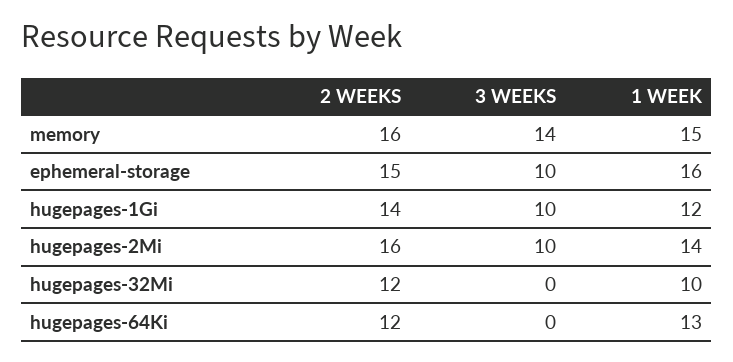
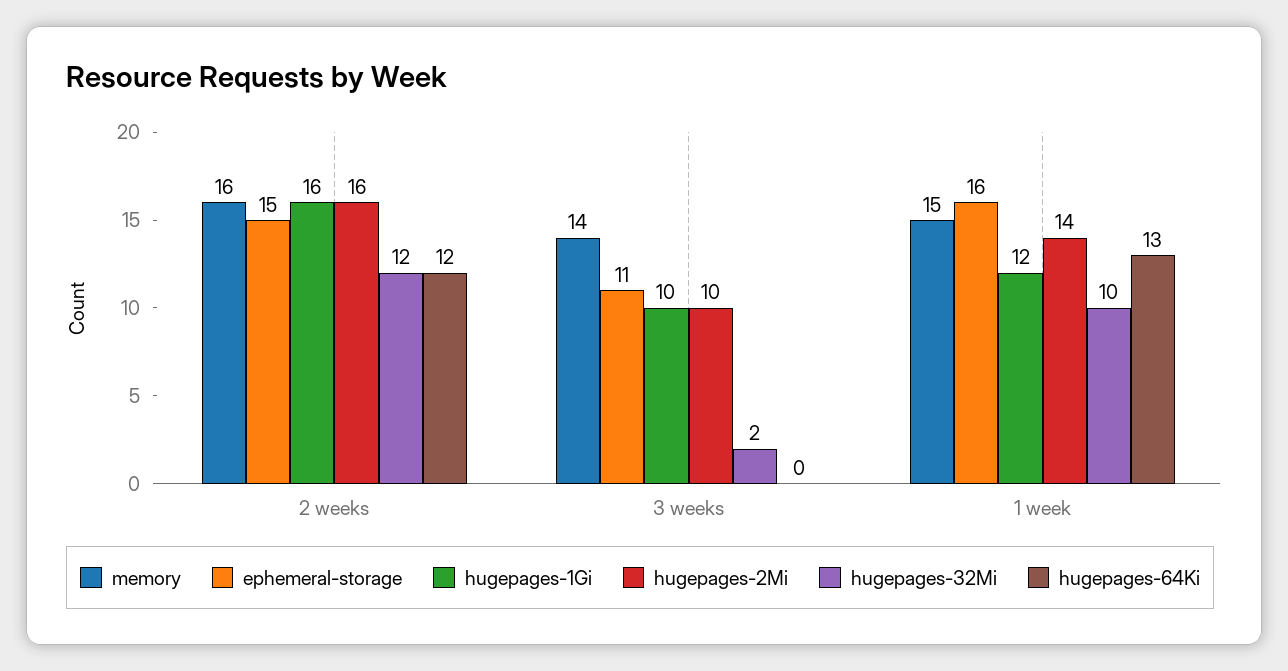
  {
    "memory": {
      "2 WEEKS": 16,
      "3 WEEKS": 14,
      "1 WEEK": 15
    },
    "ephemeral-storage": {
      "2 WEEKS": 15,
-     "3 WEEKS": 10,
+     "3 WEEKS": 11,
      "1 WEEK": 16
    },
    "hugepages-1Gi": {
-     "2 WEEKS": 14,
+     "2 WEEKS": 16,
      "3 WEEKS": 10,
      "1 WEEK": 12
    },
    "hugepages-2Mi": {
      "2 WEEKS": 16,
      "3 WEEKS": 10,
      "1 WEEK": 14
    },
    "hugepages-32Mi": {
      "2 WEEKS": 12,
-     "3 WEEKS": 0,
+     "3 WEEKS": 2,
      "1 WEEK": 10
    },
    "hugepages-64Ki": {
      "2 WEEKS": 12,
      "3 WEEKS": 0,
      "1 WEEK": 13
    }
  }

